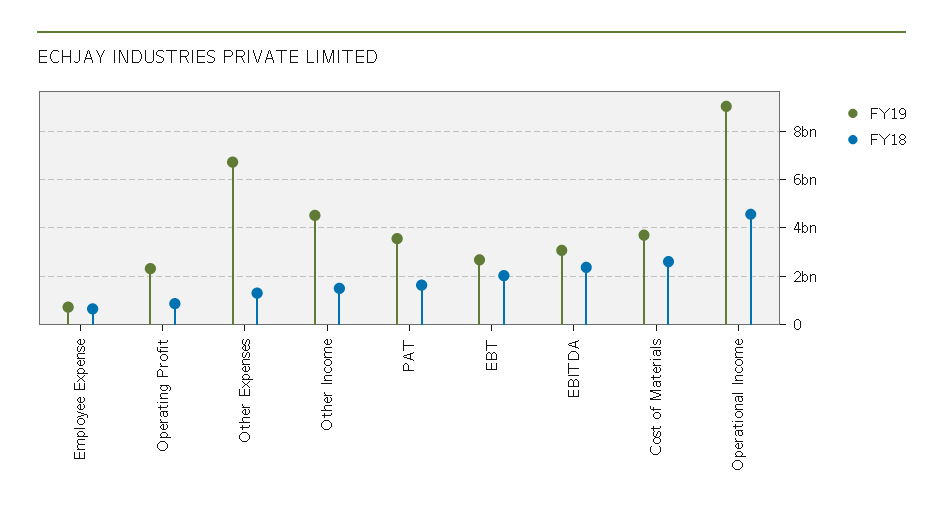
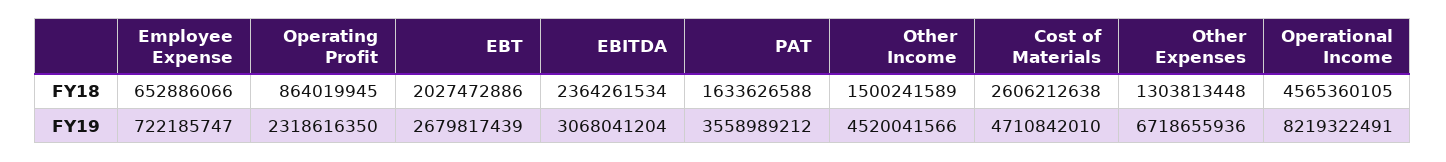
  {
    "FY19": {
      "Employee Expense": 722185747,
      "Operating Profit": 2318616350,
      "Other Expenses": 6718655936,
      "Other Income": 4520041566,
      "PAT": 3558989212,
      "EBT": 2679817439,
      "EBITDA": 3068041204,
-     "Cost of Materials": 3750000000,
+     "Cost of Materials": 4710842010,
-     "Operational Income": 9000000000
+     "Operational Income": 8219322491
    },
    "FY18": {
      "Employee Expense": 652886066,
      "Operating Profit": 864019945,
      "Other Expenses": 1303813448,
      "Other Income": 1500241589,
      "PAT": 1633626588,
      "EBT": 2027472886,
      "EBITDA": 2364261534,
      "Cost of Materials": 2606212638,
      "Operational Income": 4565360105
    }
  }

